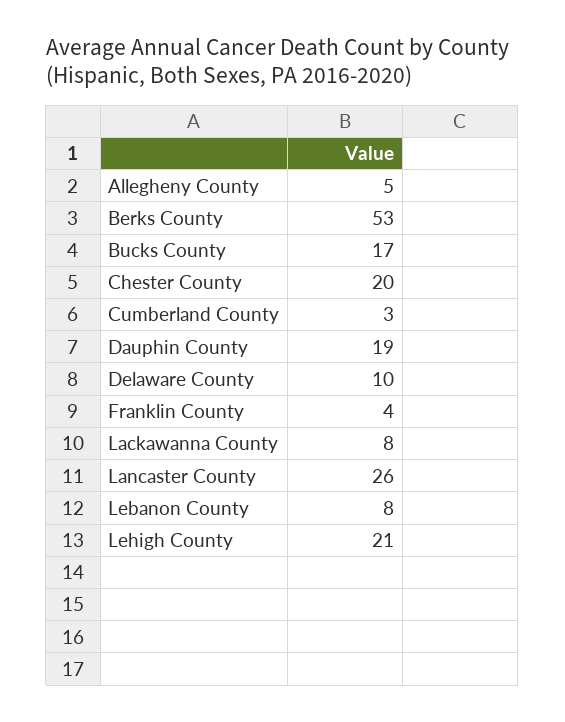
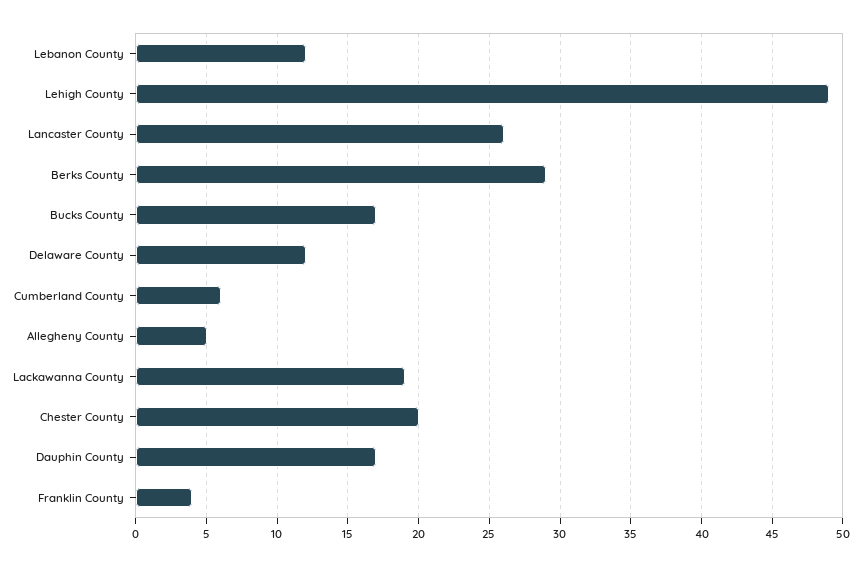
  {
    "Allegheny County": 5,
-   "Berks County": 53,
+   "Berks County": 29,
    "Bucks County": 17,
    "Chester County": 20,
-   "Cumberland County": 3,
+   "Cumberland County": 6,
-   "Dauphin County": 19,
+   "Dauphin County": 17,
-   "Delaware County": 10,
+   "Delaware County": 12,
    "Franklin County": 4,
-   "Lackawanna County": 8,
+   "Lackawanna County": 19,
    "Lancaster County": 26,
-   "Lebanon County": 8,
+   "Lebanon County": 12,
-   "Lehigh County": 21
+   "Lehigh County": 49
  }

